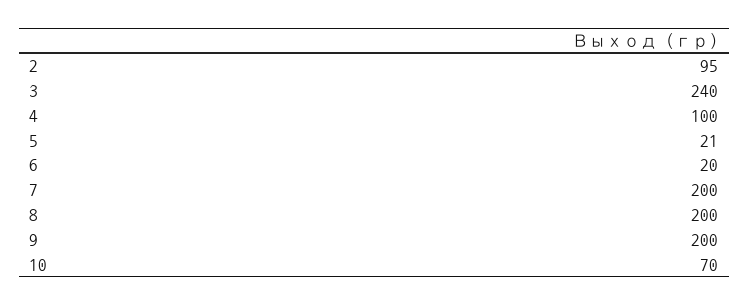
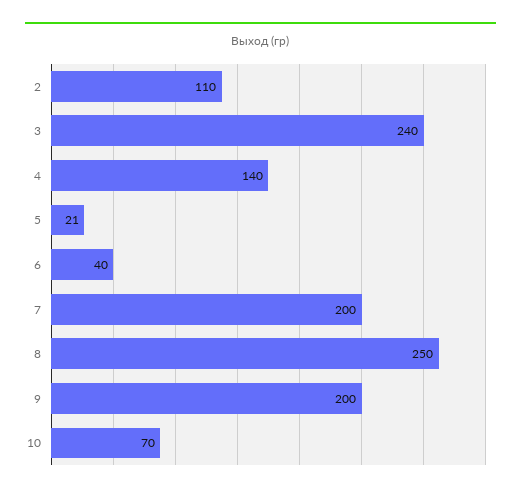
  {
-   "2": 95,
+   "2": 110,
    "3": 240,
-   "4": 100,
+   "4": 140,
    "5": 21,
-   "6": 20,
+   "6": 40,
    "7": 200,
-   "8": 200,
+   "8": 250,
    "9": 200,
    "10": 70
  }

